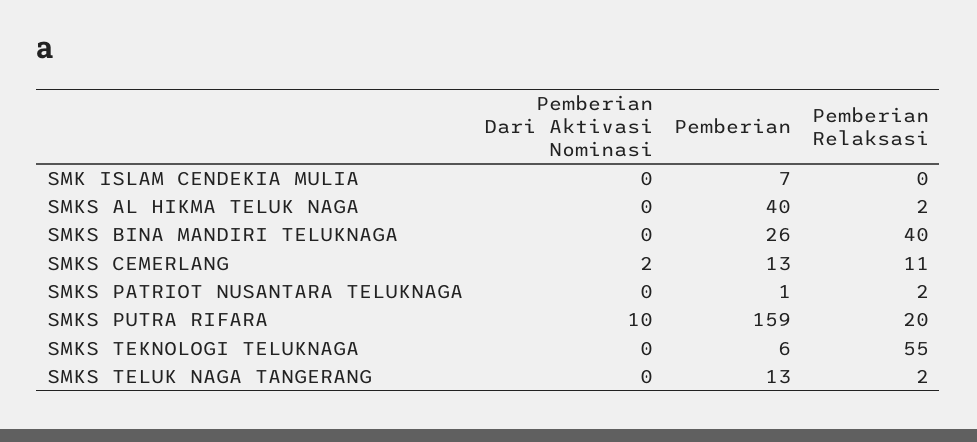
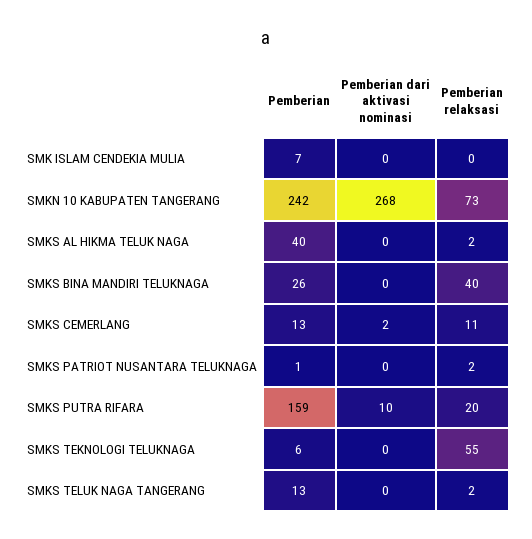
  {
    "Pemberian Dari Aktivasi Nominasi": {
      "SMK ISLAM CENDEKIA MULIA": 0,
      "SMKS AL HIKMA TELUK NAGA": 0,
      "SMKS BINA MANDIRI TELUKNAGA": 0,
      "SMKS CEMERLANG": 2,
      "SMKS PATRIOT NUSANTARA TELUKNAGA": 0,
      "SMKS PUTRA RIFARA": 10,
      "SMKS TEKNOLOGI TELUKNAGA": 0,
-     "SMKS TELUK NAGA TANGERANG": 0
+     "SMKS TELUK NAGA TANGERANG": 0,
+     "SMKN 10 KABUPATEN TANGERANG": 268
    },
    "Pemberian": {
      "SMK ISLAM CENDEKIA MULIA": 7,
      "SMKS AL HIKMA TELUK NAGA": 40,
      "SMKS BINA MANDIRI TELUKNAGA": 26,
      "SMKS CEMERLANG": 13,
      "SMKS PATRIOT NUSANTARA TELUKNAGA": 1,
      "SMKS PUTRA RIFARA": 159,
      "SMKS TEKNOLOGI TELUKNAGA": 6,
-     "SMKS TELUK NAGA TANGERANG": 13
+     "SMKS TELUK NAGA TANGERANG": 13,
+     "SMKN 10 KABUPATEN TANGERANG": 242
    },
    "Pemberian Relaksasi": {
      "SMK ISLAM CENDEKIA MULIA": 0,
      "SMKS AL HIKMA TELUK NAGA": 2,
      "SMKS BINA MANDIRI TELUKNAGA": 40,
      "SMKS CEMERLANG": 11,
      "SMKS PATRIOT NUSANTARA TELUKNAGA": 2,
      "SMKS PUTRA RIFARA": 20,
      "SMKS TEKNOLOGI TELUKNAGA": 55,
-     "SMKS TELUK NAGA TANGERANG": 2
+     "SMKS TELUK NAGA TANGERANG": 2,
+     "SMKN 10 KABUPATEN TANGERANG": 73
    }
  }

